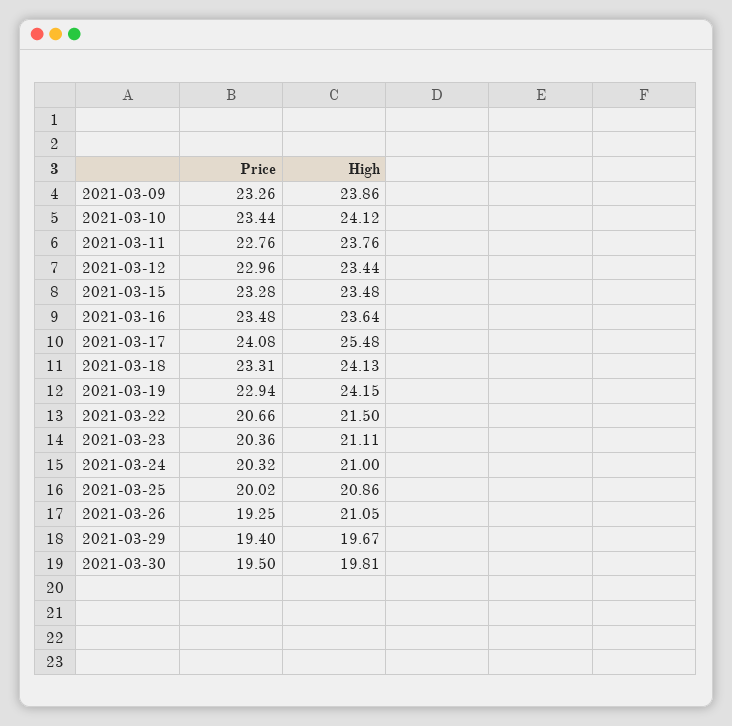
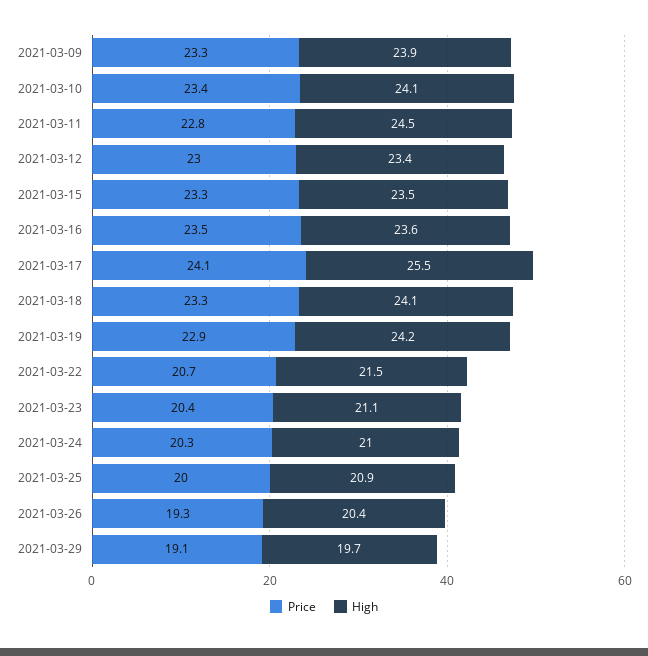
  {
    "Price": {
      "2021-03-09": 23.26,
      "2021-03-10": 23.44,
      "2021-03-11": 22.76,
      "2021-03-12": 22.96,
      "2021-03-15": 23.28,
      "2021-03-16": 23.48,
      "2021-03-17": 24.08,
      "2021-03-18": 23.31,
      "2021-03-19": 22.94,
      "2021-03-22": 20.66,
      "2021-03-23": 20.36,
      "2021-03-24": 20.32,
      "2021-03-25": 20.02,
      "2021-03-26": 19.25,
-     "2021-03-29": 19.4,
+     "2021-03-29": 19.1
-     "2021-03-30": 19.5
    },
    "High": {
      "2021-03-09": 23.86,
      "2021-03-10": 24.12,
-     "2021-03-11": 23.76,
+     "2021-03-11": 24.5,
      "2021-03-12": 23.44,
      "2021-03-15": 23.48,
      "2021-03-16": 23.64,
      "2021-03-17": 25.48,
      "2021-03-18": 24.13,
      "2021-03-19": 24.15,
      "2021-03-22": 21.5,
      "2021-03-23": 21.11,
      "2021-03-24": 21,
      "2021-03-25": 20.86,
-     "2021-03-26": 21.05,
+     "2021-03-26": 20.4,
-     "2021-03-29": 19.67,
+     "2021-03-29": 19.67
-     "2021-03-30": 19.81
    }
  }

